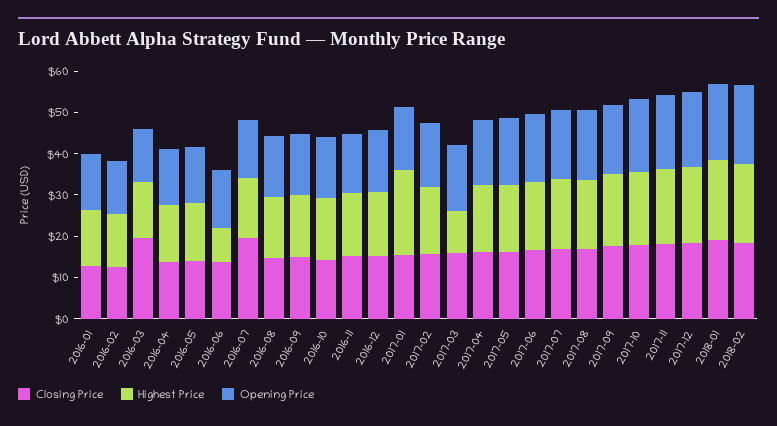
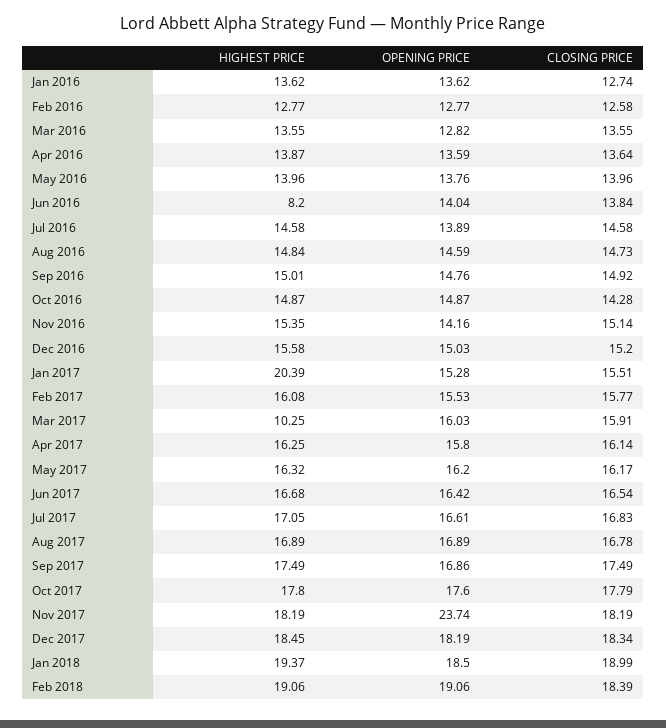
  {
    "Closing Price": {
      "2016-01": 12.74,
      "2016-02": 12.58,
-     "2016-03": 20,
+     "2016-03": 13.55,
      "2016-04": 13.64,
      "2016-05": 13.96,
      "2016-06": 13.84,
-     "2016-07": 20,
+     "2016-07": 14.58,
      "2016-08": 14.73,
      "2016-09": 14.92,
      "2016-10": 14.28,
      "2016-11": 15.14,
      "2016-12": 15.2,
      "2017-01": 15.51,
      "2017-02": 15.77,
      "2017-03": 15.91,
      "2017-04": 16.14,
      "2017-05": 16.17,
      "2017-06": 16.54,
      "2017-07": 16.83,
      "2017-08": 16.78,
      "2017-09": 17.49,
      "2017-10": 17.79,
      "2017-11": 18.19,
      "2017-12": 18.34,
      "2018-01": 18.99,
      "2018-02": 18.39
    },
    "Highest Price": {
      "2016-01": 13.62,
      "2016-02": 12.77,
      "2016-03": 13.55,
      "2016-04": 13.87,
      "2016-05": 13.96,
      "2016-06": 8.2,
      "2016-07": 14.58,
      "2016-08": 14.84,
      "2016-09": 15.01,
      "2016-10": 14.87,
      "2016-11": 15.35,
      "2016-12": 15.58,
      "2017-01": 20.39,
      "2017-02": 16.08,
      "2017-03": 10.25,
      "2017-04": 16.25,
      "2017-05": 16.32,
      "2017-06": 16.68,
      "2017-07": 17.05,
      "2017-08": 16.89,
      "2017-09": 17.49,
      "2017-10": 17.8,
      "2017-11": 18.19,
      "2017-12": 18.45,
      "2018-01": 19.37,
      "2018-02": 19.06
    },
    "Opening Price": {
      "2016-01": 13.62,
      "2016-02": 12.77,
      "2016-03": 12.82,
      "2016-04": 13.59,
      "2016-05": 13.76,
      "2016-06": 14.04,
      "2016-07": 13.89,
      "2016-08": 14.59,
      "2016-09": 14.76,
      "2016-10": 14.87,
      "2016-11": 14.16,
      "2016-12": 15.03,
      "2017-01": 15.28,
      "2017-02": 15.53,
      "2017-03": 16.03,
      "2017-04": 15.8,
      "2017-05": 16.2,
      "2017-06": 16.42,
      "2017-07": 16.61,
      "2017-08": 16.89,
      "2017-09": 16.86,
      "2017-10": 17.6,
-     "2017-11": 18,
+     "2017-11": 23.74,
      "2017-12": 18.19,
      "2018-01": 18.5,
      "2018-02": 19.06
    }
  }

